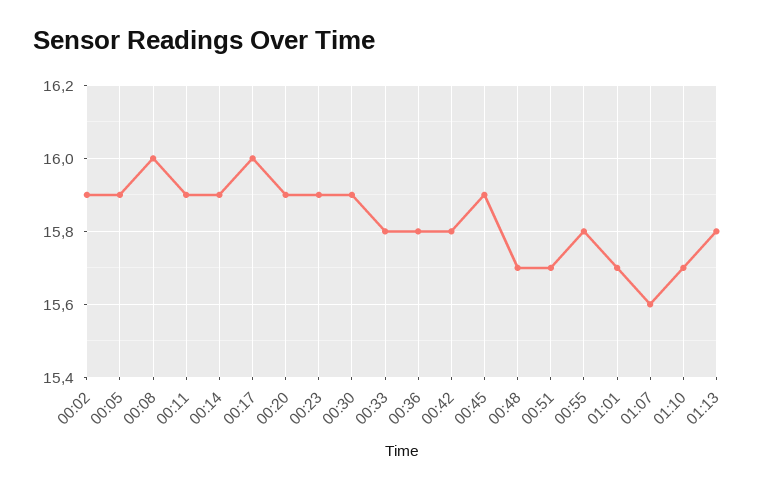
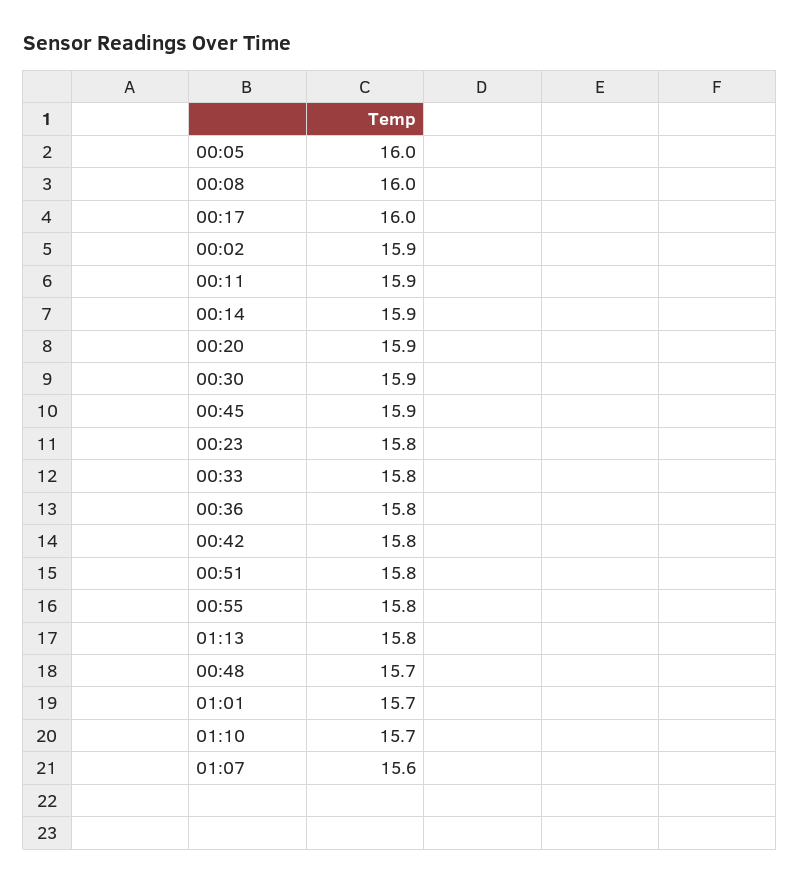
  {
    "00:02": 15.9,
-   "00:05": 15.9,
+   "00:05": 16,
    "00:08": 16,
    "00:11": 15.9,
    "00:14": 15.9,
    "00:17": 16,
    "00:20": 15.9,
-   "00:23": 15.9,
+   "00:23": 15.8,
    "00:30": 15.9,
    "00:33": 15.8,
    "00:36": 15.8,
    "00:42": 15.8,
    "00:45": 15.9,
    "00:48": 15.7,
-   "00:51": 15.7,
+   "00:51": 15.8,
    "00:55": 15.8,
    "01:01": 15.7,
    "01:07": 15.6,
    "01:10": 15.7,
    "01:13": 15.8
  }

